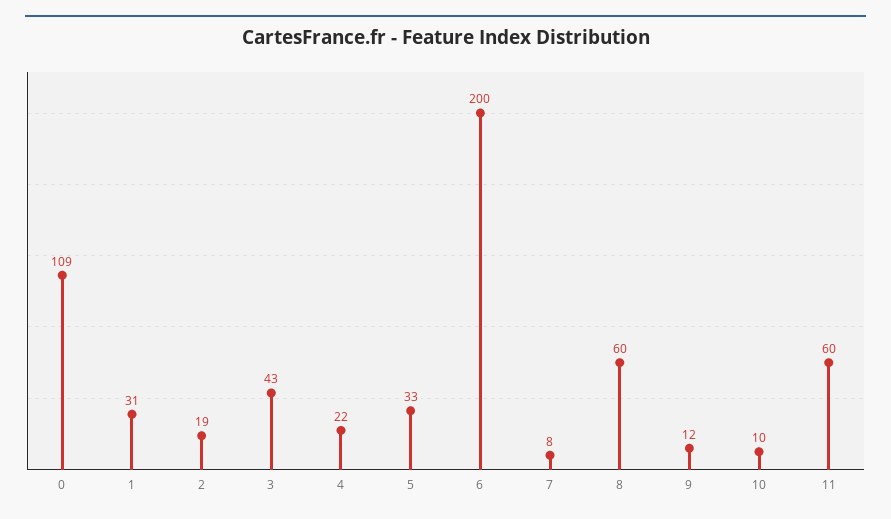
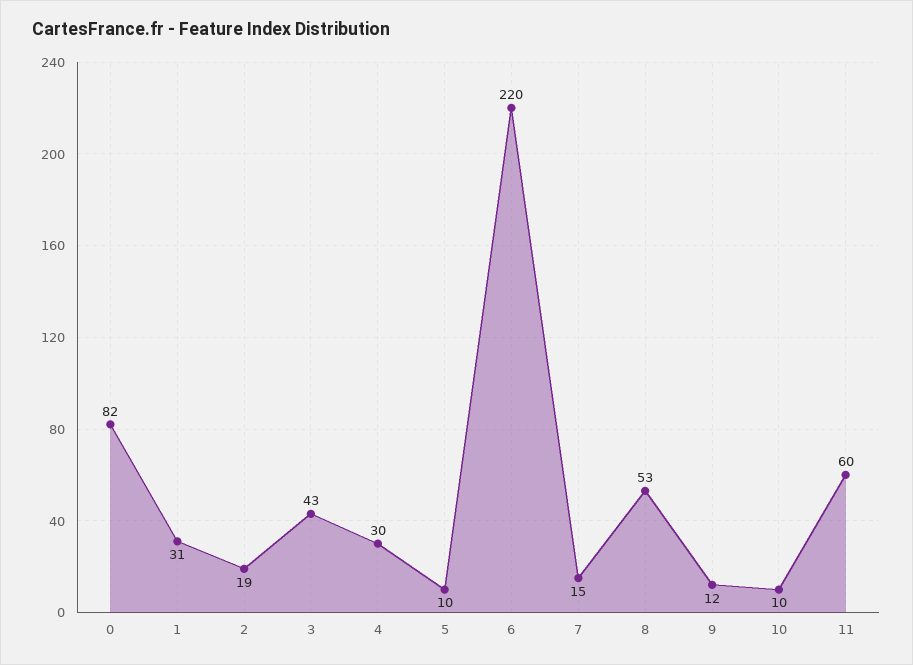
  {
-   "0": 109,
+   "0": 82,
    "1": 31,
    "2": 19,
    "3": 43,
-   "4": 22,
+   "4": 30,
-   "5": 33,
+   "5": 10,
-   "6": 200,
+   "6": 220,
-   "7": 8,
+   "7": 15,
-   "8": 60,
+   "8": 53,
    "9": 12,
    "10": 10,
    "11": 60
  }

